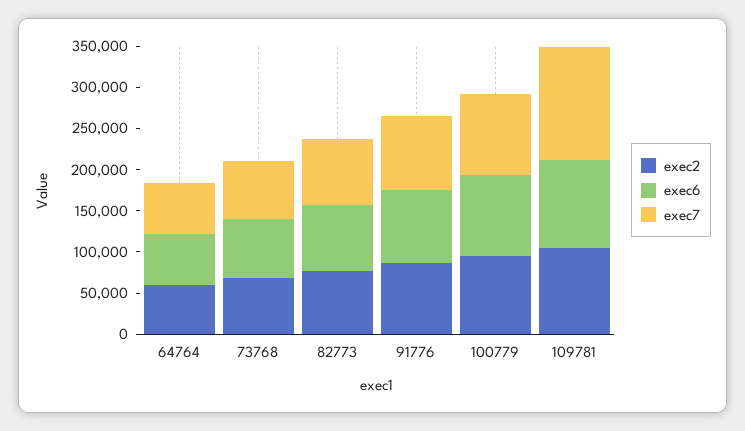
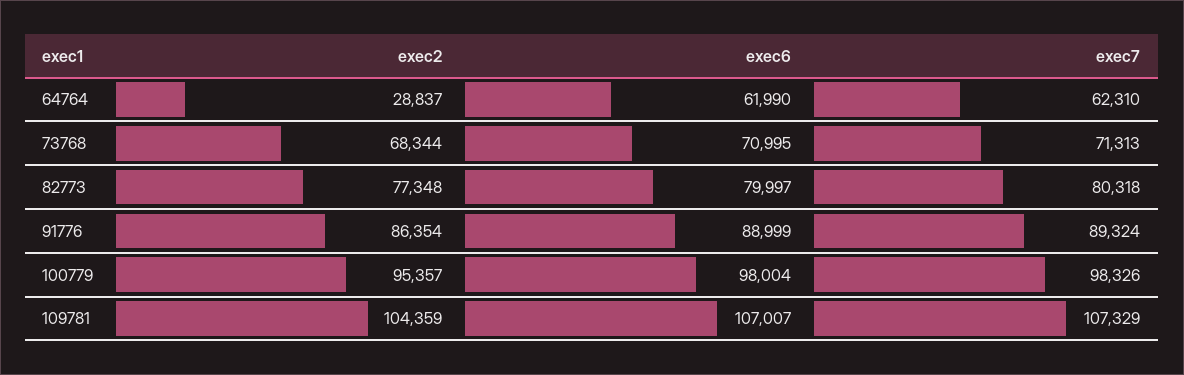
  {
    "exec2": {
-     "64764": 60000,
+     "64764": 28837,
      "73768": 68344,
      "82773": 77348,
      "91776": 86354,
      "100779": 95357,
      "109781": 104359
    },
    "exec6": {
      "64764": 61990,
      "73768": 70995,
      "82773": 79997,
      "91776": 88999,
      "100779": 98004,
      "109781": 107007
    },
    "exec7": {
      "64764": 62310,
      "73768": 71313,
      "82773": 80318,
      "91776": 89324,
      "100779": 98326,
-     "109781": 140000
+     "109781": 107329
    }
  }

